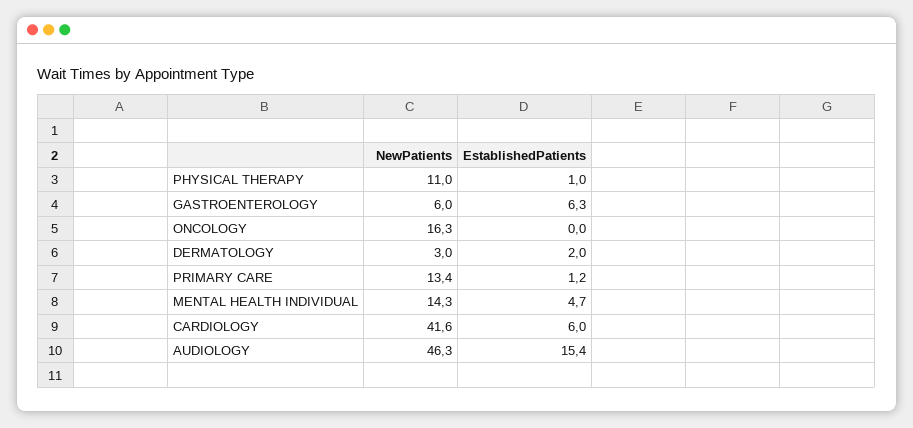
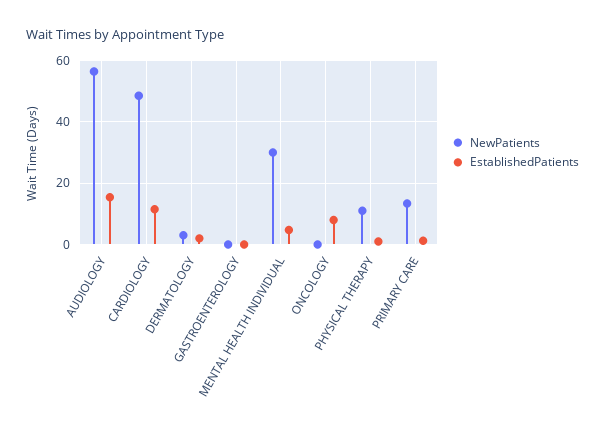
  {
    "NewPatients": {
      "PHYSICAL THERAPY": 11,
-     "GASTROENTEROLOGY": 6,
+     "GASTROENTEROLOGY": 0,
-     "ONCOLOGY": 16.3,
+     "ONCOLOGY": 0,
      "DERMATOLOGY": 3,
      "PRIMARY CARE": 13.4,
-     "MENTAL HEALTH INDIVIDUAL": 14.3,
+     "MENTAL HEALTH INDIVIDUAL": 30,
-     "CARDIOLOGY": 41.6,
+     "CARDIOLOGY": 48,
-     "AUDIOLOGY": 46.3
+     "AUDIOLOGY": 56
    },
    "EstablishedPatients": {
      "PHYSICAL THERAPY": 1,
-     "GASTROENTEROLOGY": 6.3,
+     "GASTROENTEROLOGY": 0,
-     "ONCOLOGY": 0,
+     "ONCOLOGY": 8,
      "DERMATOLOGY": 2,
      "PRIMARY CARE": 1.2,
      "MENTAL HEALTH INDIVIDUAL": 4.7,
-     "CARDIOLOGY": 6,
+     "CARDIOLOGY": 12,
      "AUDIOLOGY": 15.4
    }
  }

